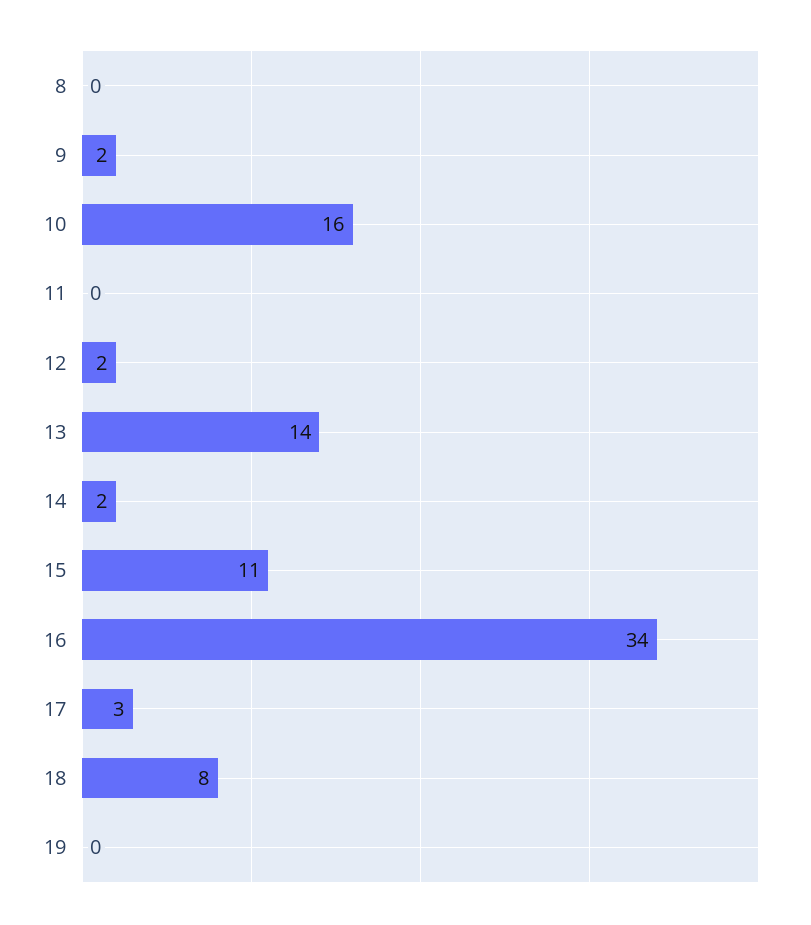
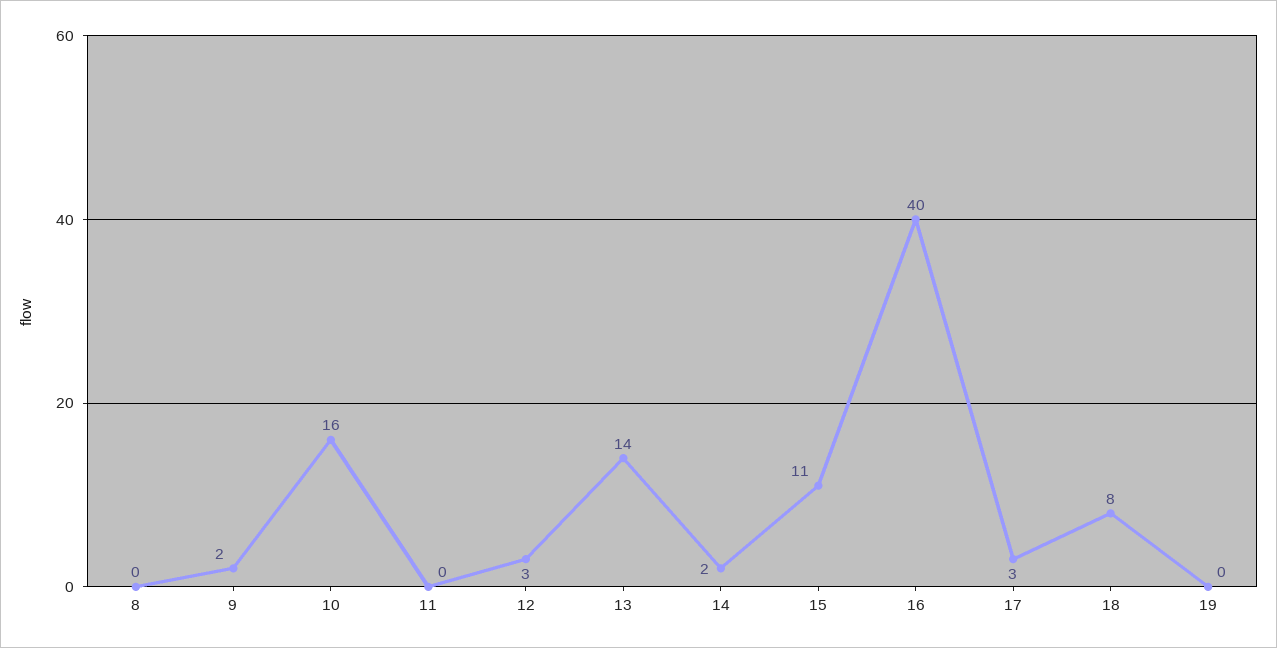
  {
    "8": 0,
    "9": 2,
    "10": 16,
    "11": 0,
-   "12": 2,
+   "12": 3,
    "13": 14,
    "14": 2,
    "15": 11,
-   "16": 34,
+   "16": 40,
    "17": 3,
    "18": 8,
    "19": 0
  }

